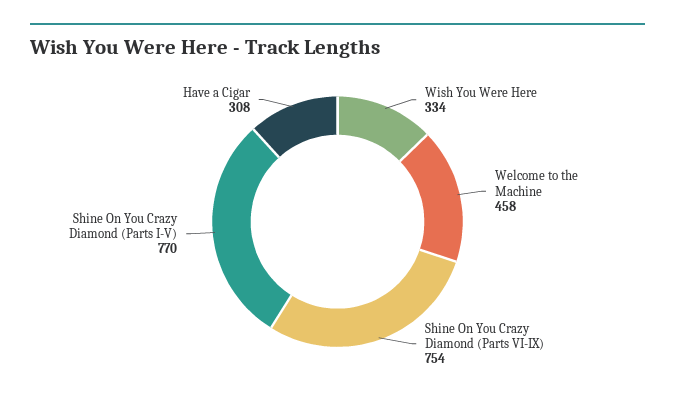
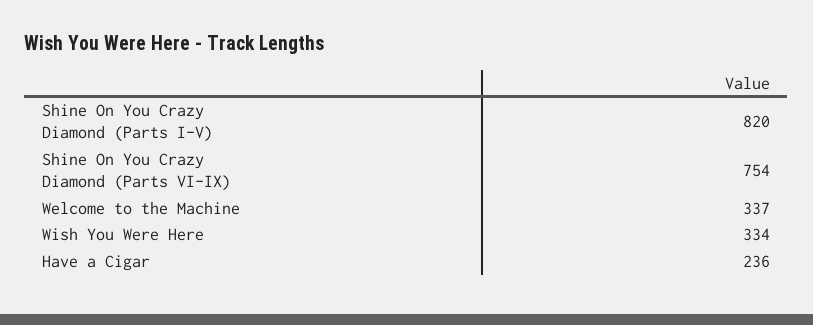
  {
    "Wish You Were Here": 334,
-   "Welcome to the Machine": 458,
+   "Welcome to the Machine": 337,
    "Shine On You Crazy Diamond (Parts VI-IX)": 754,
-   "Shine On You Crazy Diamond (Parts I-V)": 770,
+   "Shine On You Crazy Diamond (Parts I-V)": 820,
-   "Have a Cigar": 308
+   "Have a Cigar": 236
  }

